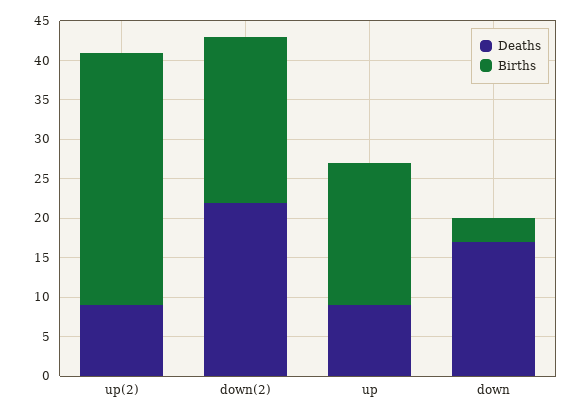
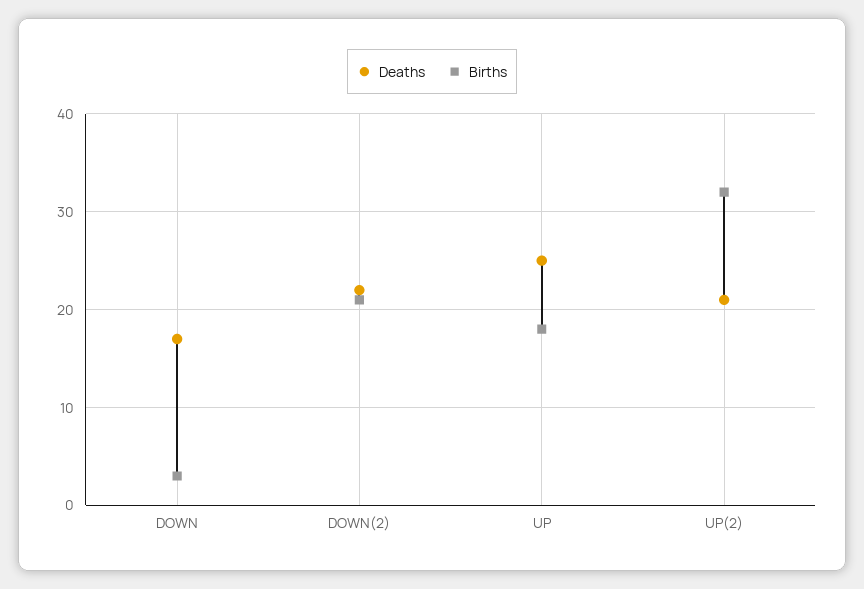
  {
    "Deaths": {
-     "up(2)": 10,
+     "up(2)": 21,
      "down(2)": 22,
-     "up": 10,
+     "up": 25,
      "down": 17
    },
    "Births": {
      "up(2)": 32,
      "down(2)": 21,
      "up": 18,
      "down": 3
    }
  }

